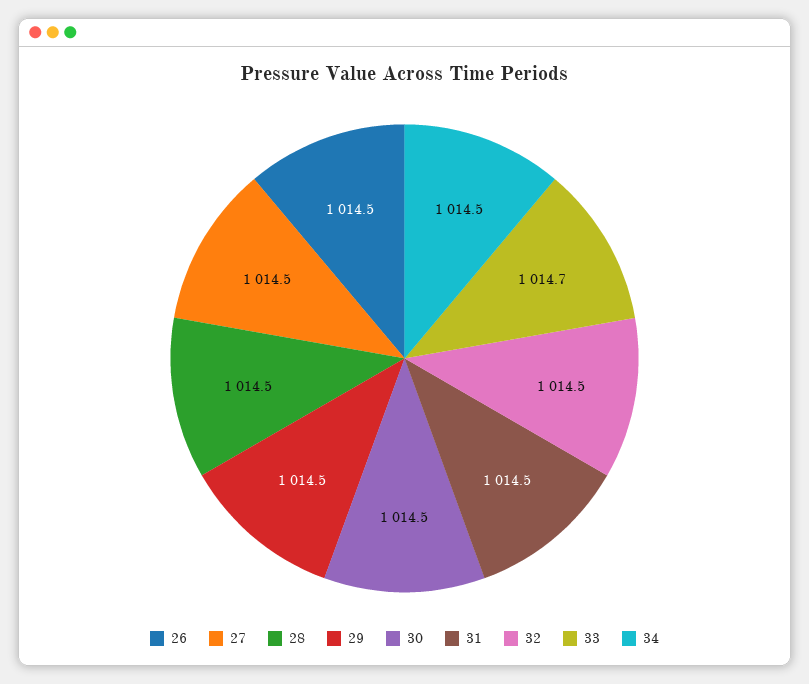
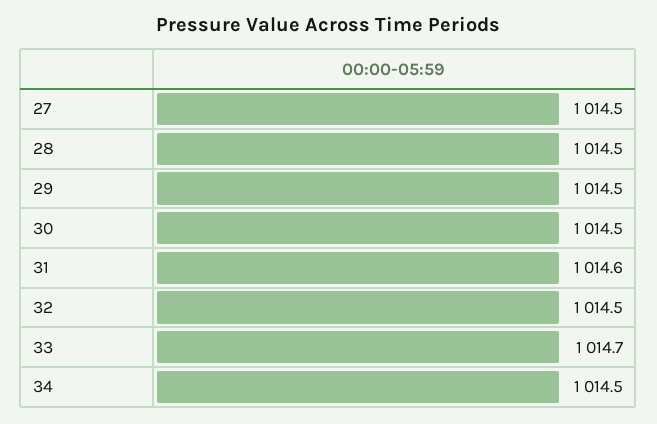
  {
-   "26": 1014.5,
    "27": 1014.5,
    "28": 1014.5,
    "29": 1014.5,
    "30": 1014.5,
-   "31": 1014.5,
+   "31": 1014.6,
    "32": 1014.5,
    "33": 1014.7,
    "34": 1014.5
  }

